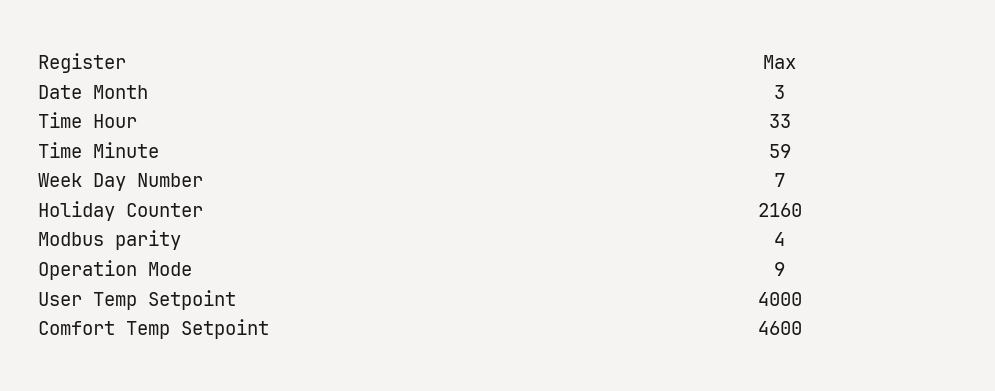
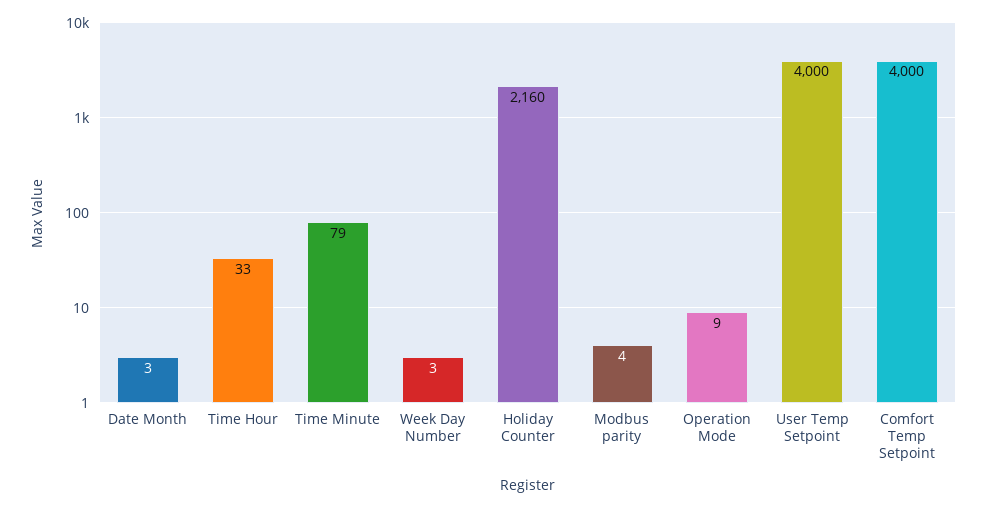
  {
    "Date Month": 3,
    "Time Hour": 33,
-   "Time Minute": 59,
+   "Time Minute": 79,
-   "Week Day Number": 7,
+   "Week Day Number": 3,
    "Holiday Counter": 2160,
    "Modbus parity": 4,
    "Operation Mode": 9,
    "User Temp Setpoint": 4000,
-   "Comfort Temp Setpoint": 4600
+   "Comfort Temp Setpoint": 4000
  }

